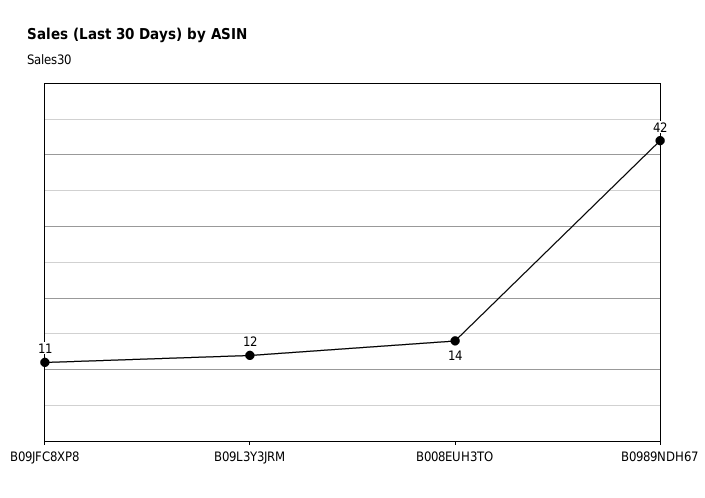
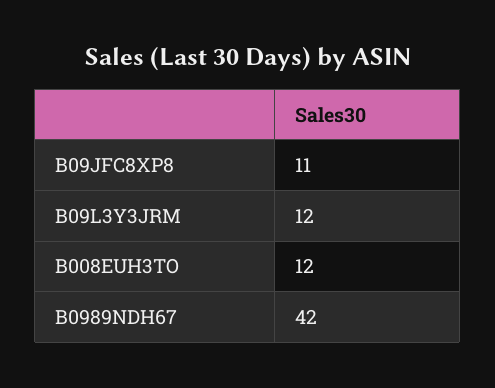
  {
    "B09JFC8XP8": 11,
    "B09L3Y3JRM": 12,
-   "B008EUH3TO": 14,
+   "B008EUH3TO": 12,
    "B0989NDH67": 42
  }

